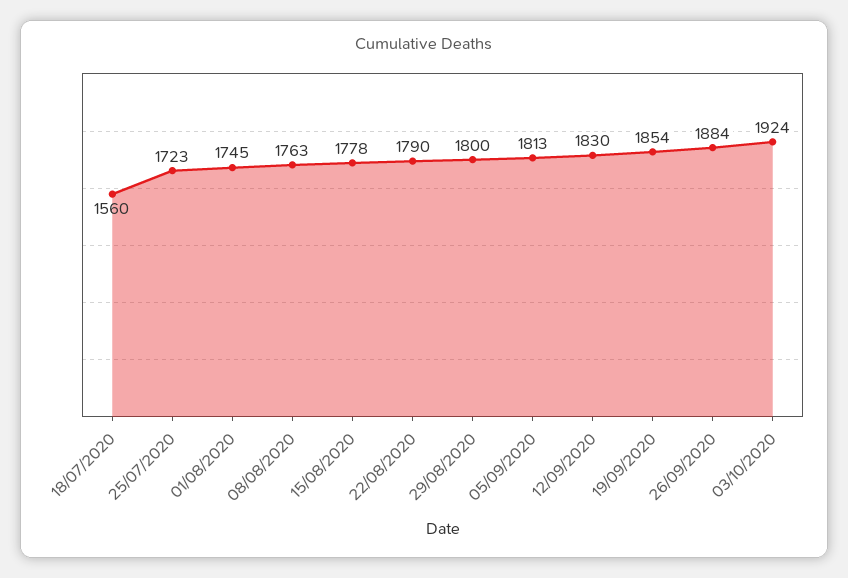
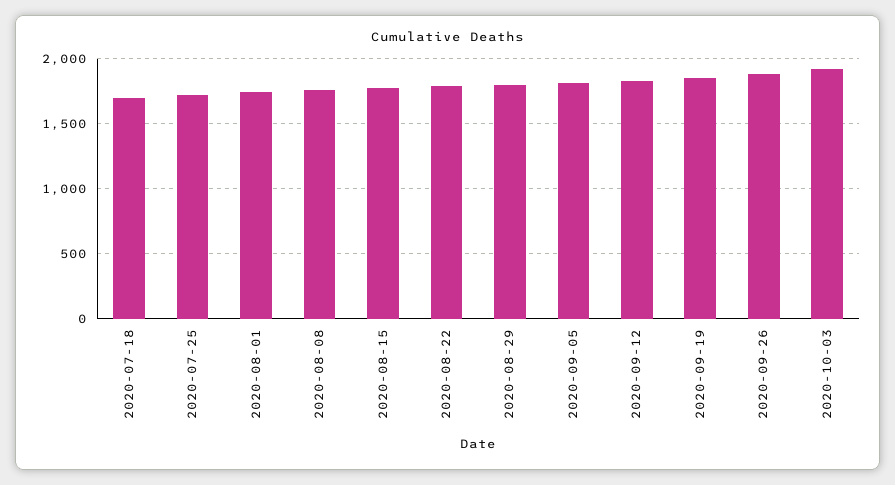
  {
-   "18/07/2020": 1560,
+   "18/07/2020": 1700,
    "25/07/2020": 1723,
    "01/08/2020": 1745,
    "08/08/2020": 1763,
    "15/08/2020": 1778,
    "22/08/2020": 1790,
    "29/08/2020": 1800,
    "05/09/2020": 1813,
    "12/09/2020": 1830,
    "19/09/2020": 1854,
    "26/09/2020": 1884,
    "03/10/2020": 1924
  }

